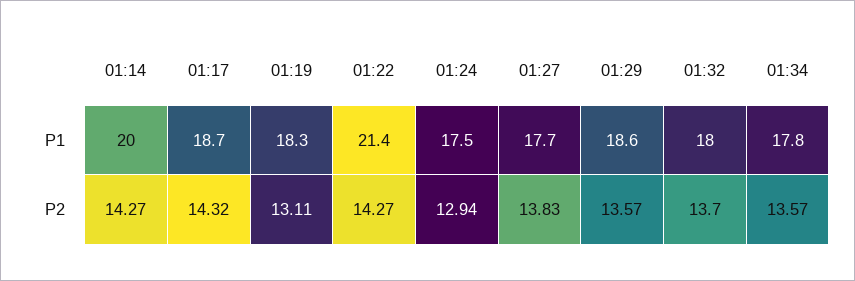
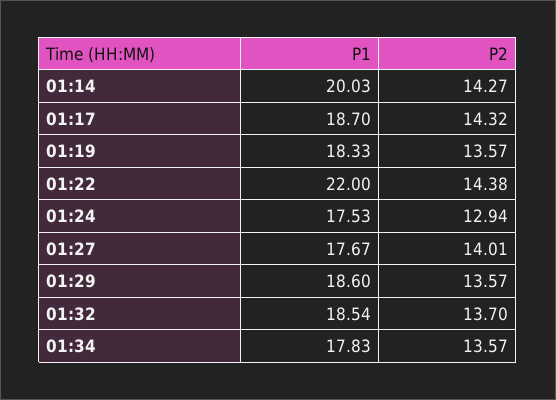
  {
    "01:14": {
      "P1": 20.03,
      "P2": 14.27
    },
    "01:17": {
      "P1": 18.7,
      "P2": 14.32
    },
    "01:19": {
      "P1": 18.33,
-     "P2": 13.11
+     "P2": 13.57
    },
    "01:22": {
-     "P1": 21.4,
+     "P1": 22,
-     "P2": 14.27
+     "P2": 14.38
    },
    "01:24": {
      "P1": 17.53,
      "P2": 12.94
    },
    "01:27": {
      "P1": 17.67,
-     "P2": 13.83
+     "P2": 14.01
    },
    "01:29": {
      "P1": 18.6,
      "P2": 13.57
    },
    "01:32": {
-     "P1": 18,
+     "P1": 18.54,
      "P2": 13.7
    },
    "01:34": {
      "P1": 17.83,
      "P2": 13.57
    }
  }

